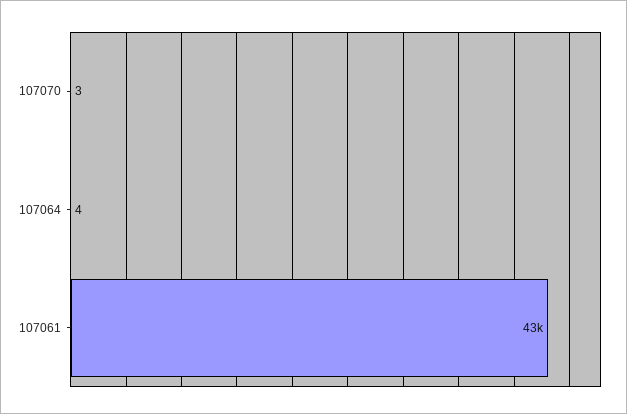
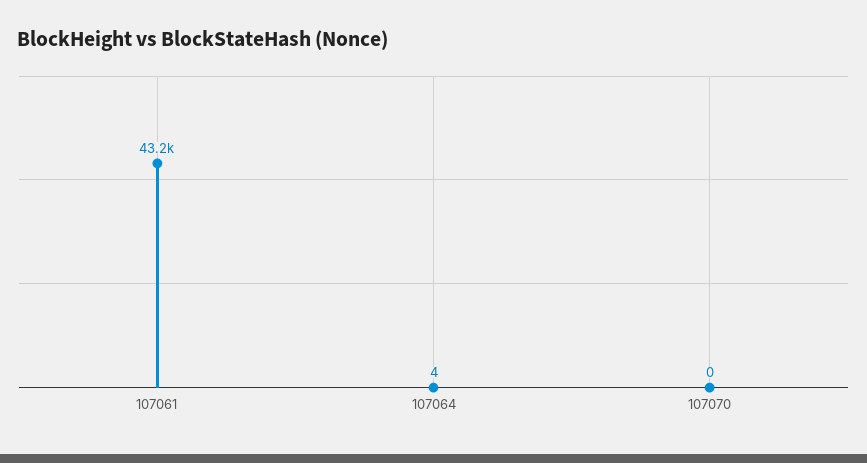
  {
-   "107070": 3,
+   "107070": 0,
    "107064": 4,
    "107061": 43200
  }

